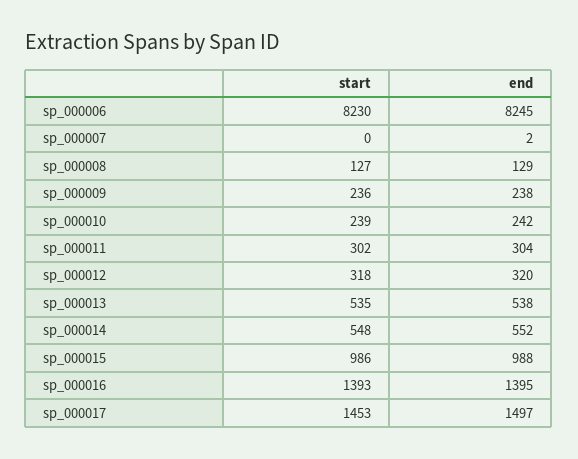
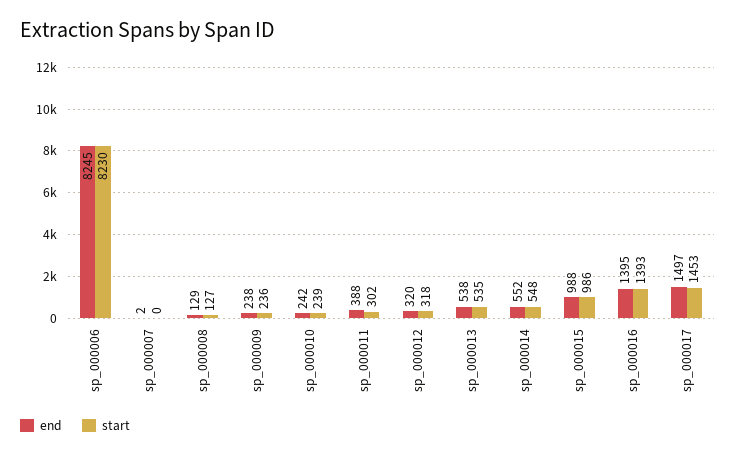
  {
    "start": {
      "sp_000006": 8230,
      "sp_000007": 0,
      "sp_000008": 127,
      "sp_000009": 236,
      "sp_000010": 239,
      "sp_000011": 302,
      "sp_000012": 318,
      "sp_000013": 535,
      "sp_000014": 548,
      "sp_000015": 986,
      "sp_000016": 1393,
      "sp_000017": 1453
    },
    "end": {
      "sp_000006": 8245,
      "sp_000007": 2,
      "sp_000008": 129,
      "sp_000009": 238,
      "sp_000010": 242,
-     "sp_000011": 304,
+     "sp_000011": 388,
      "sp_000012": 320,
      "sp_000013": 538,
      "sp_000014": 552,
      "sp_000015": 988,
      "sp_000016": 1395,
      "sp_000017": 1497
    }
  }

